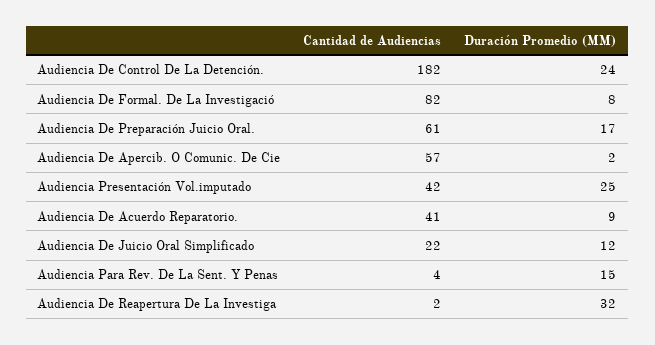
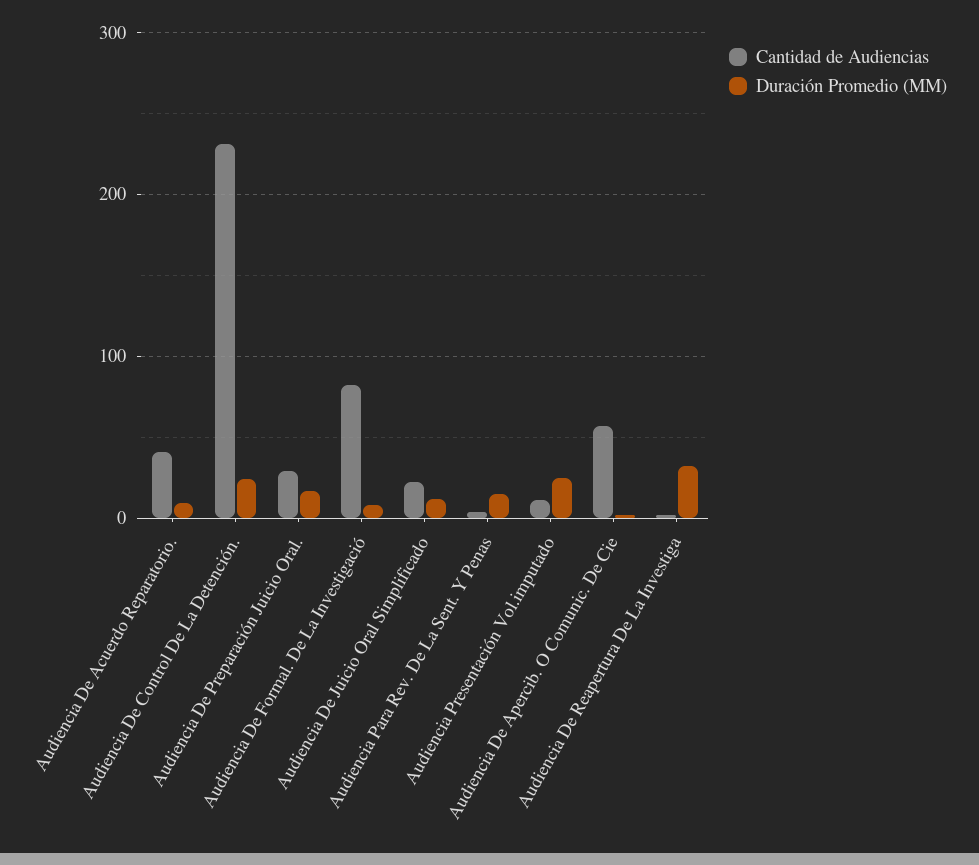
  {
    "Cantidad de Audiencias": {
-     "Audiencia De Control De La Detención.": 182,
+     "Audiencia De Control De La Detención.": 230,
      "Audiencia De Formal. De La Investigació": 82,
-     "Audiencia De Preparación Juicio Oral.": 61,
+     "Audiencia De Preparación Juicio Oral.": 30,
      "Audiencia De Apercib. O Comunic. De Cie": 57,
-     "Audiencia Presentación Vol.imputado": 42,
+     "Audiencia Presentación Vol.imputado": 10,
      "Audiencia De Acuerdo Reparatorio.": 41,
      "Audiencia De Juicio Oral Simplificado": 22,
      "Audiencia Para Rev. De La Sent. Y Penas": 4,
      "Audiencia De Reapertura De La Investiga": 2
    },
    "Duración Promedio (MM)": {
      "Audiencia De Control De La Detención.": 24,
      "Audiencia De Formal. De La Investigació": 8,
      "Audiencia De Preparación Juicio Oral.": 17,
      "Audiencia De Apercib. O Comunic. De Cie": 2,
      "Audiencia Presentación Vol.imputado": 25,
      "Audiencia De Acuerdo Reparatorio.": 9,
      "Audiencia De Juicio Oral Simplificado": 12,
      "Audiencia Para Rev. De La Sent. Y Penas": 15,
      "Audiencia De Reapertura De La Investiga": 32
    }
  }

